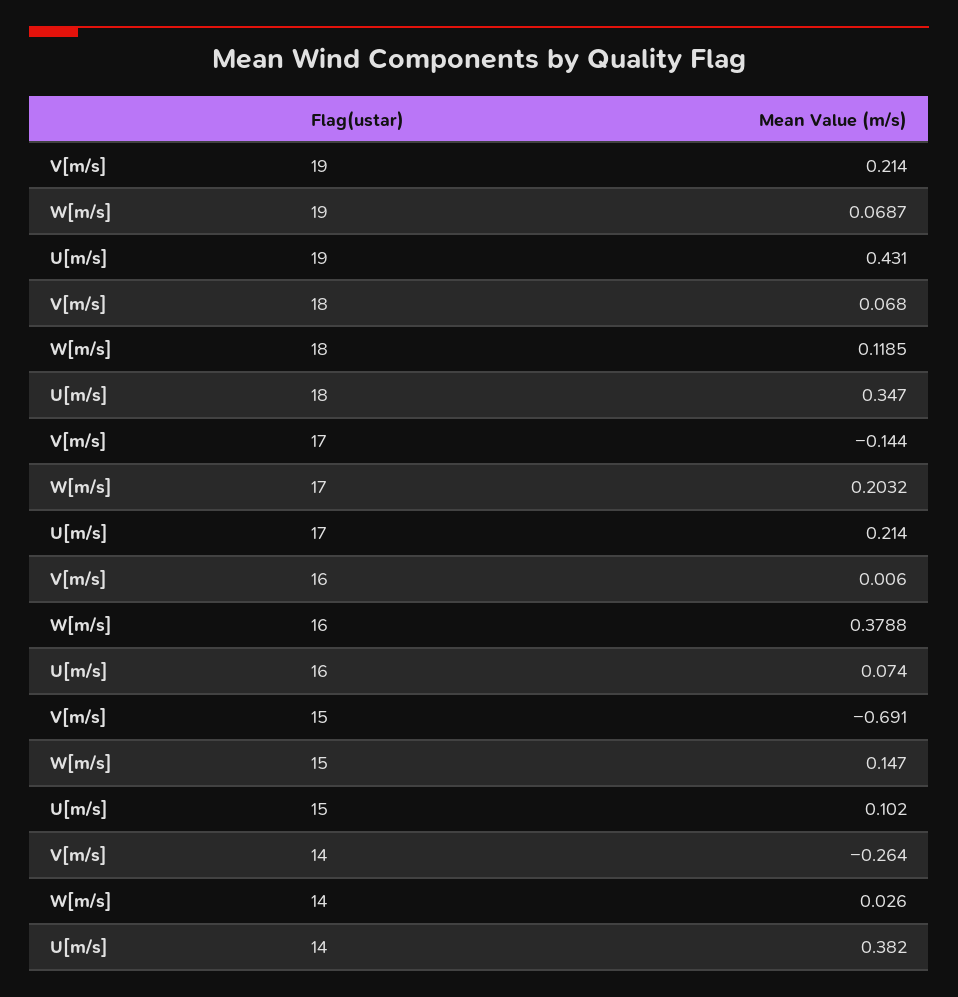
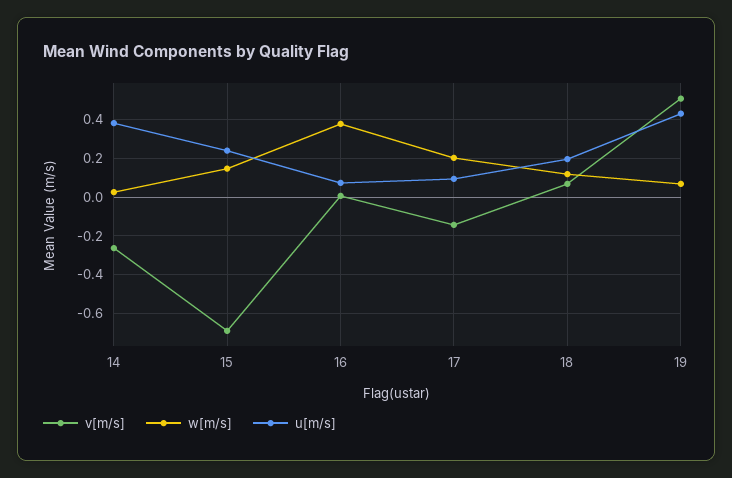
  {
    "V[m/s]": {
-     "19": 0.214,
+     "19": 0.5,
      "18": 0.068,
      "17": -0.144,
      "16": 0.006,
      "15": -0.691,
      "14": -0.264
    },
    "W[m/s]": {
      "19": 0.0687,
      "18": 0.1185,
      "17": 0.2032,
      "16": 0.3788,
      "15": 0.147,
      "14": 0.026
    },
    "U[m/s]": {
      "19": 0.431,
-     "18": 0.347,
+     "18": 0.2,
-     "17": 0.214,
+     "17": 0.1,
      "16": 0.074,
-     "15": 0.102,
+     "15": 0.25,
      "14": 0.382
    }
  }

